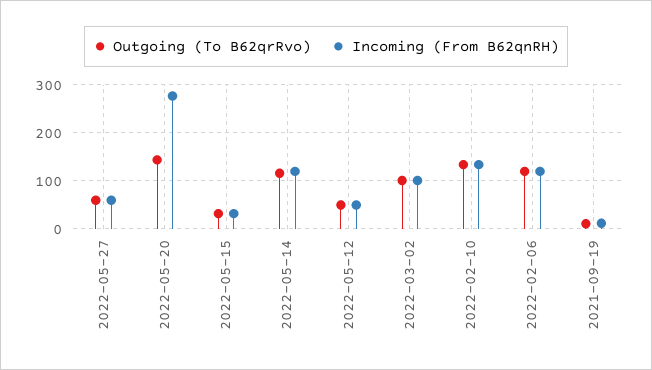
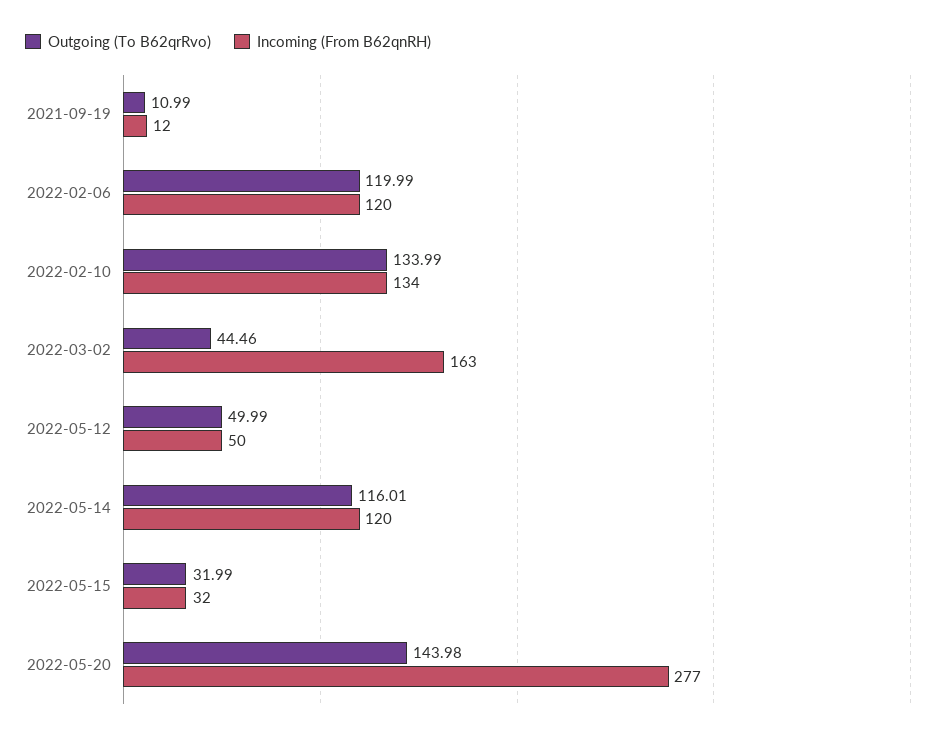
  {
    "Outgoing (To B62qrRvo)": {
-     "2022-05-27": 60,
      "2022-05-20": 143.98,
      "2022-05-15": 31.99,
      "2022-05-14": 116.01,
      "2022-05-12": 49.99,
-     "2022-03-02": 100,
+     "2022-03-02": 44.46,
      "2022-02-10": 133.99,
      "2022-02-06": 119.99,
      "2021-09-19": 10.99
    },
    "Incoming (From B62qnRH)": {
-     "2022-05-27": 60,
      "2022-05-20": 277,
      "2022-05-15": 32,
      "2022-05-14": 120,
      "2022-05-12": 50,
-     "2022-03-02": 100,
+     "2022-03-02": 163,
      "2022-02-10": 134,
      "2022-02-06": 120,
      "2021-09-19": 12
    }
  }

